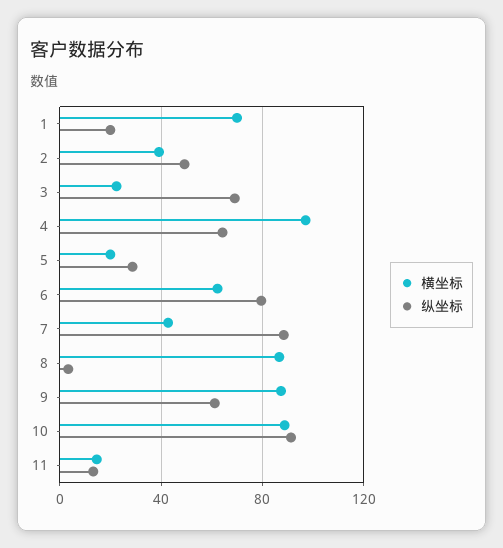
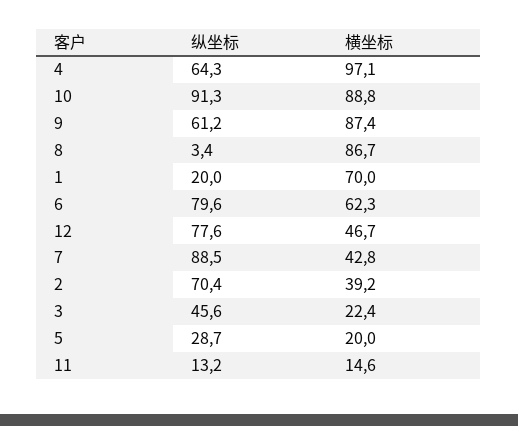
  {
    "横坐标": {
      "1": 70,
      "2": 39.2,
      "3": 22.4,
      "4": 97.1,
      "5": 20,
      "6": 62.3,
      "7": 42.8,
      "8": 86.7,
      "9": 87.4,
      "10": 88.8,
-     "11": 14.6
+     "11": 14.6,
+     "12": 46.7
    },
    "纵坐标": {
      "1": 20,
-     "2": 50,
+     "2": 70.4,
-     "3": 70,
+     "3": 45.6,
      "4": 64.3,
      "5": 28.7,
      "6": 79.6,
      "7": 88.5,
      "8": 3.4,
      "9": 61.2,
      "10": 91.3,
-     "11": 13.2
+     "11": 13.2,
+     "12": 77.6
    }
  }

